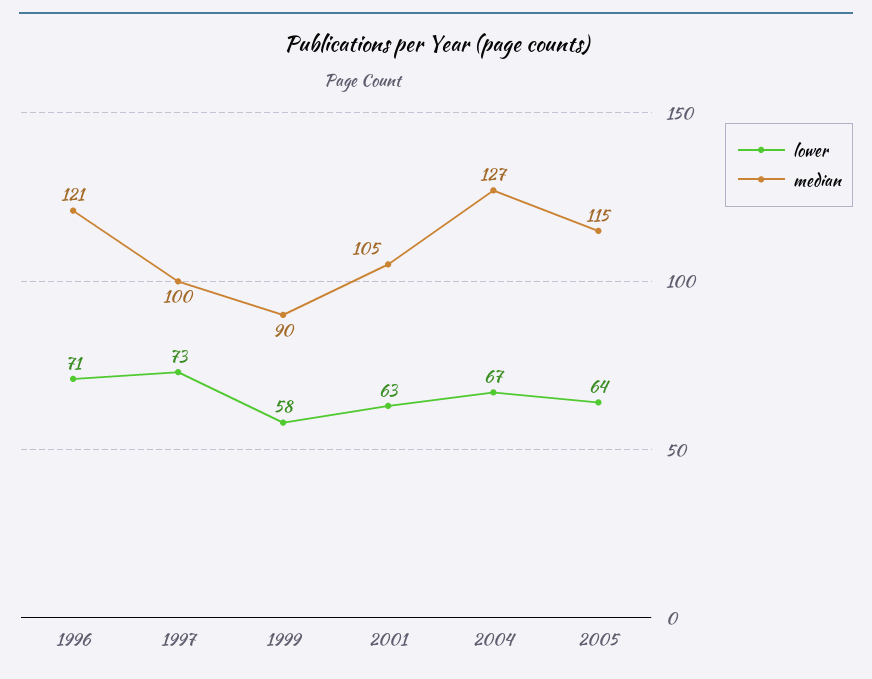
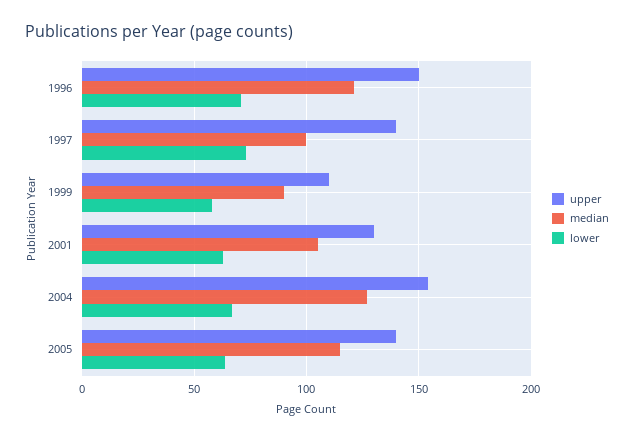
  {
    "lower": {
      "1996": 71,
      "1997": 73,
      "1999": 58,
      "2001": 63,
      "2004": 67,
      "2005": 64
    },
    "median": {
      "1996": 121,
      "1997": 100,
      "1999": 90,
      "2001": 105,
      "2004": 127,
      "2005": 115
-   }
+   },
+   "upper": {
+     "1996": 150,
+     "1997": 140,
+     "1999": 110,
+     "2001": 130,
+     "2004": 155,
+     "2005": 140
+   }
  }

